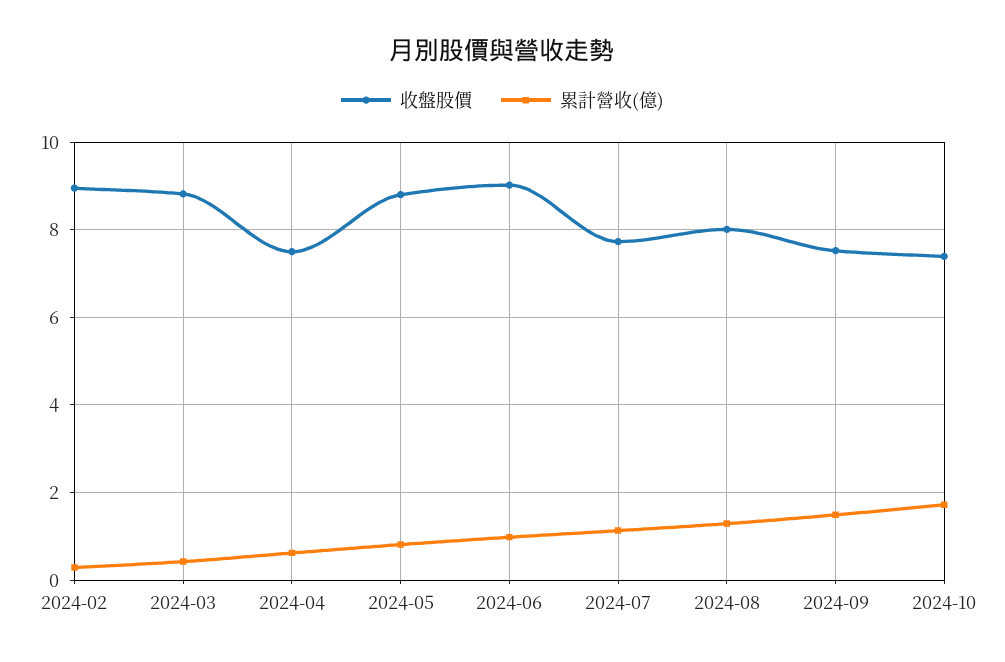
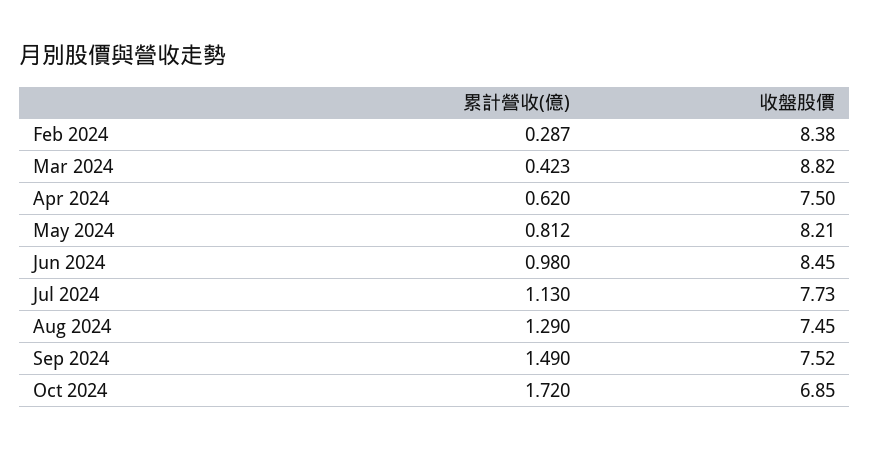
  {
    "收盤股價": {
-     "2024-02": 9,
+     "2024-02": 8.38,
      "2024-03": 8.82,
      "2024-04": 7.5,
-     "2024-05": 8.8,
+     "2024-05": 8.21,
-     "2024-06": 9,
+     "2024-06": 8.45,
      "2024-07": 7.73,
-     "2024-08": 8,
+     "2024-08": 7.45,
      "2024-09": 7.52,
-     "2024-10": 7.4
+     "2024-10": 6.85
    },
    "累計營收(億)": {
      "2024-02": 0.287,
      "2024-03": 0.423,
      "2024-04": 0.62,
      "2024-05": 0.812,
      "2024-06": 0.98,
      "2024-07": 1.13,
      "2024-08": 1.29,
      "2024-09": 1.49,
      "2024-10": 1.72
    }
  }

